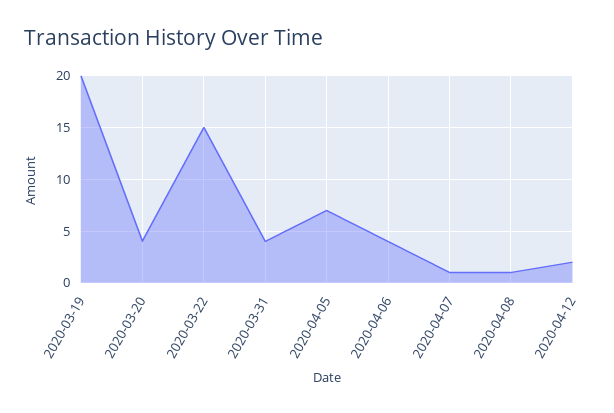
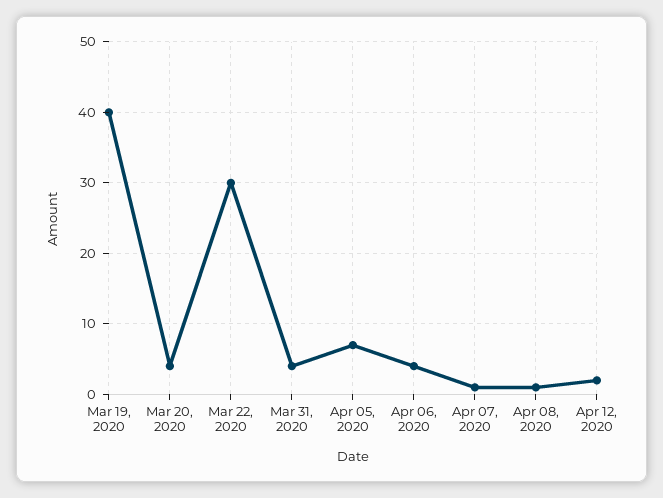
  {
-   "2020-03-19": 20,
+   "2020-03-19": 40,
    "2020-03-20": 4,
-   "2020-03-22": 15,
+   "2020-03-22": 30,
    "2020-03-31": 4,
    "2020-04-05": 7,
    "2020-04-06": 4,
    "2020-04-07": 1,
    "2020-04-08": 1,
    "2020-04-12": 2
  }

